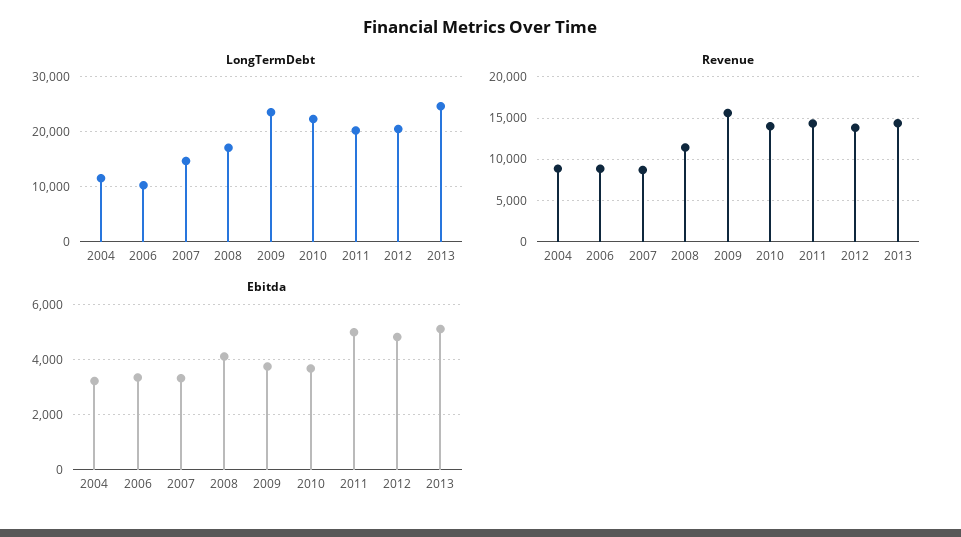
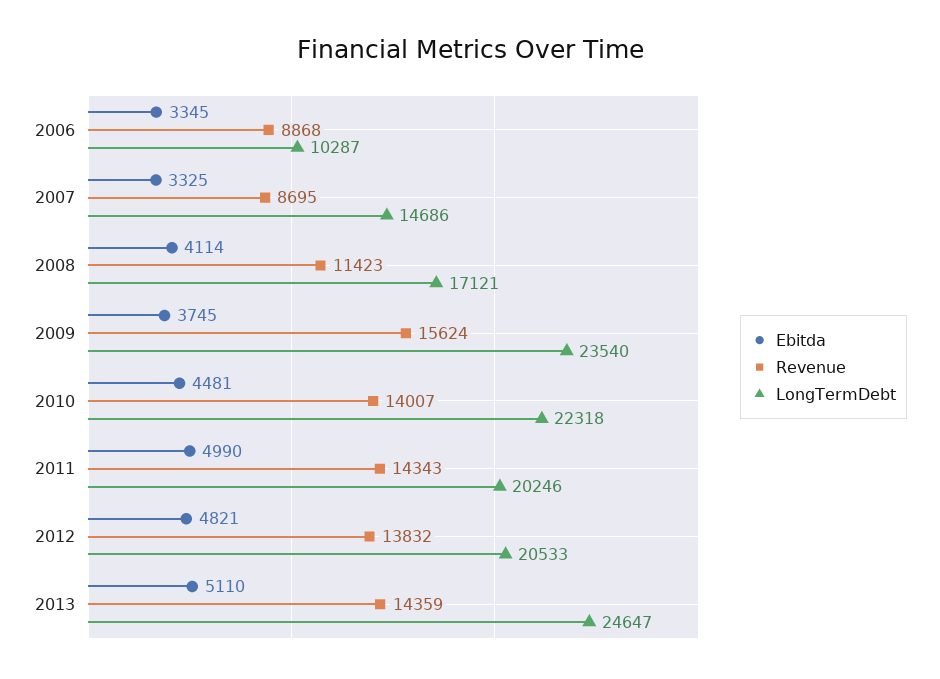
  {
    "LongTermDebt": {
-     "2004": 12000,
      "2006": 10287,
      "2007": 14686,
      "2008": 17121,
      "2009": 23540,
      "2010": 22318,
      "2011": 20246,
      "2012": 20533,
      "2013": 24647
    },
    "Revenue": {
-     "2004": 9000,
      "2006": 8868,
      "2007": 8695,
      "2008": 11423,
      "2009": 15624,
      "2010": 14007,
      "2011": 14343,
      "2012": 13832,
      "2013": 14359
    },
    "Ebitda": {
-     "2004": 3250,
      "2006": 3345,
      "2007": 3325,
      "2008": 4114,
      "2009": 3745,
-     "2010": 3750,
+     "2010": 4481,
      "2011": 4990,
      "2012": 4821,
      "2013": 5110
    }
  }

